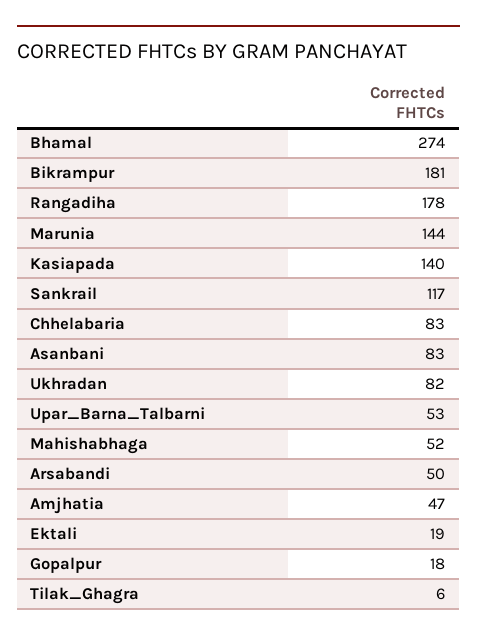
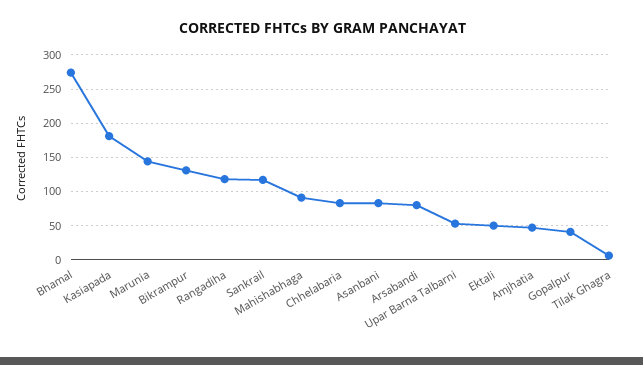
  {
    "Bhamal": 274,
-   "Bikrampur": 181,
+   "Bikrampur": 130,
-   "Rangadiha": 178,
+   "Rangadiha": 120,
    "Marunia": 144,
-   "Kasiapada": 140,
+   "Kasiapada": 180,
    "Sankrail": 117,
    "Chhelabaria": 83,
    "Asanbani": 83,
-   "Ukhradan": 82,
    "Upar_Barna_Talbarni": 53,
-   "Mahishabhaga": 52,
+   "Mahishabhaga": 90,
-   "Arsabandi": 50,
+   "Arsabandi": 80,
    "Amjhatia": 47,
-   "Ektali": 19,
+   "Ektali": 50,
-   "Gopalpur": 18,
+   "Gopalpur": 40,
    "Tilak_Ghagra": 6
  }

